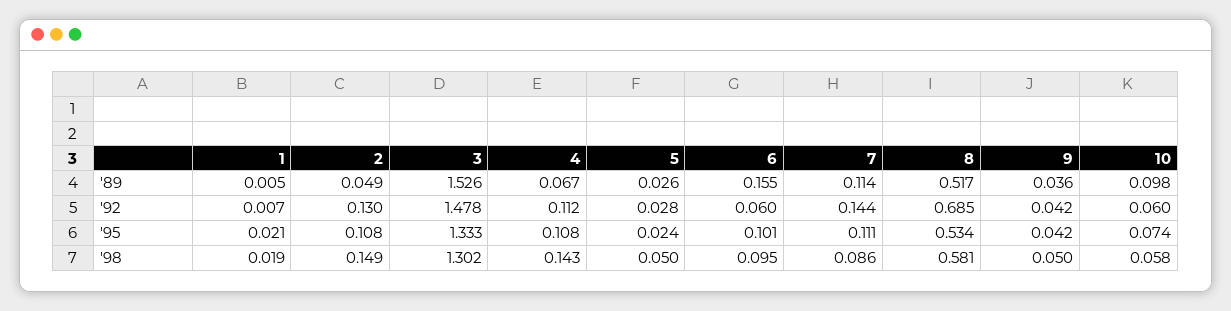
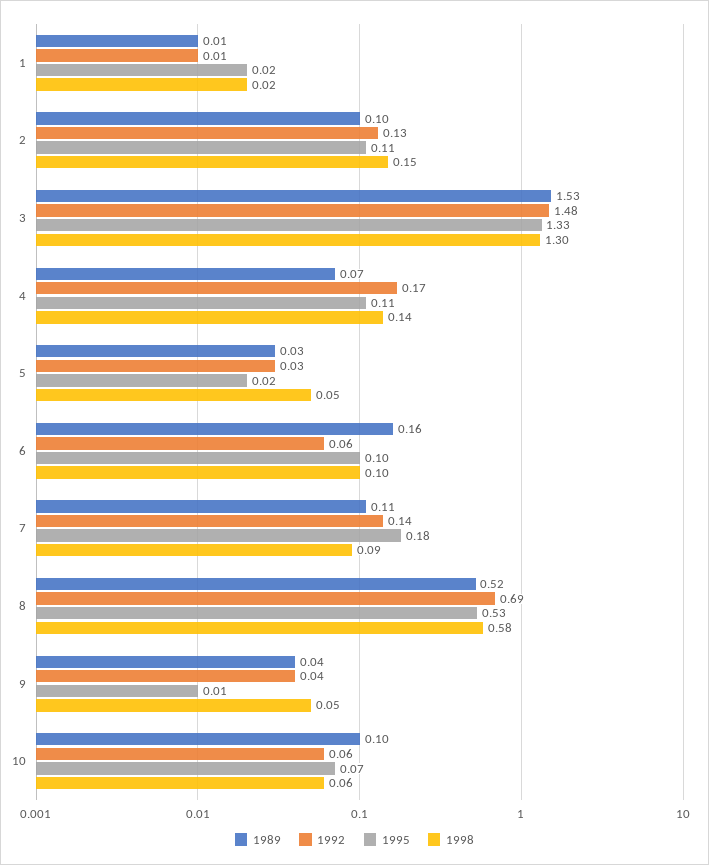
  {
    "'89": {
      "1": 0.005,
-     "2": 0.049,
+     "2": 0.1,
      "3": 1.526,
      "4": 0.067,
      "5": 0.026,
      "6": 0.155,
      "7": 0.114,
      "8": 0.517,
      "9": 0.036,
      "10": 0.098
    },
    "'92": {
      "1": 0.007,
      "2": 0.13,
      "3": 1.478,
-     "4": 0.112,
+     "4": 0.17,
      "5": 0.028,
      "6": 0.06,
      "7": 0.144,
      "8": 0.685,
      "9": 0.042,
      "10": 0.06
    },
    "'95": {
      "1": 0.021,
      "2": 0.108,
      "3": 1.333,
      "4": 0.108,
      "5": 0.024,
      "6": 0.101,
-     "7": 0.111,
+     "7": 0.18,
      "8": 0.534,
-     "9": 0.042,
+     "9": 0.01,
      "10": 0.074
    },
    "'98": {
      "1": 0.019,
      "2": 0.149,
      "3": 1.302,
      "4": 0.143,
      "5": 0.05,
      "6": 0.095,
      "7": 0.086,
      "8": 0.581,
      "9": 0.05,
      "10": 0.058
    }
  }

